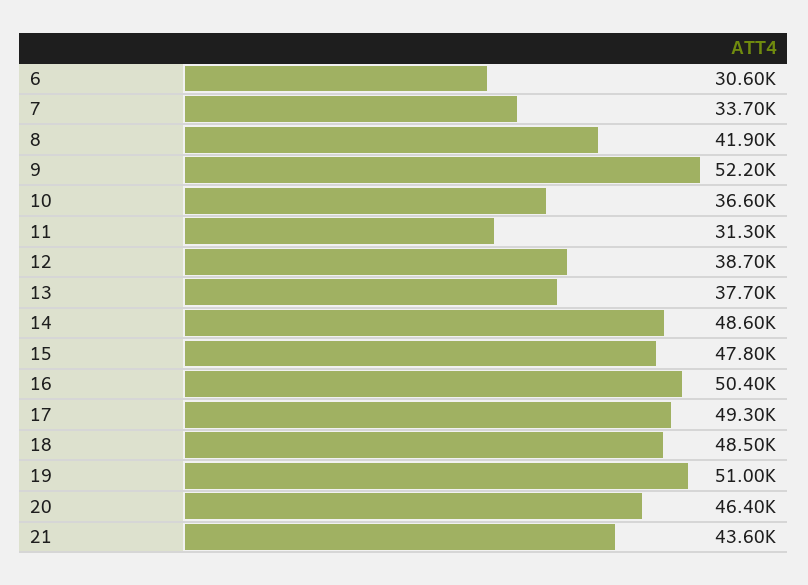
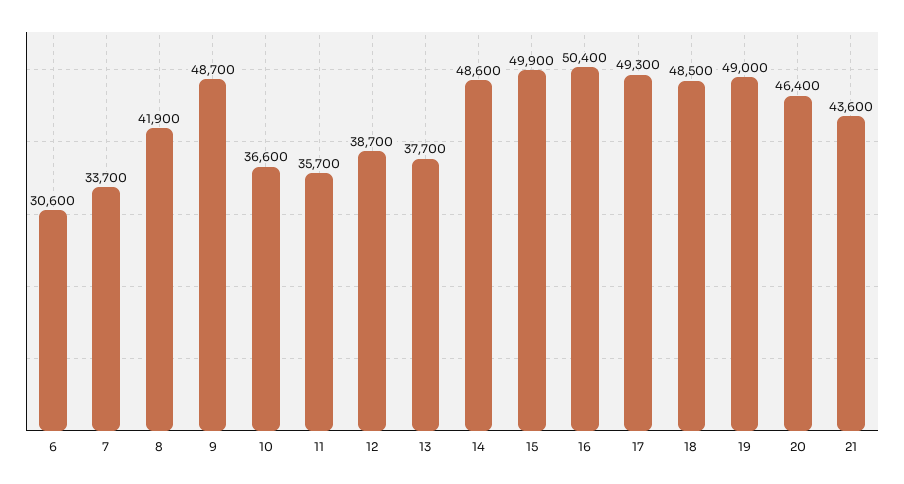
  {
    "6": 30600,
    "7": 33700,
    "8": 41900,
-   "9": 52200,
+   "9": 48700,
    "10": 36600,
-   "11": 31300,
+   "11": 35700,
    "12": 38700,
    "13": 37700,
    "14": 48600,
-   "15": 47800,
+   "15": 49900,
    "16": 50400,
    "17": 49300,
    "18": 48500,
-   "19": 51000,
+   "19": 49000,
    "20": 46400,
    "21": 43600
  }

